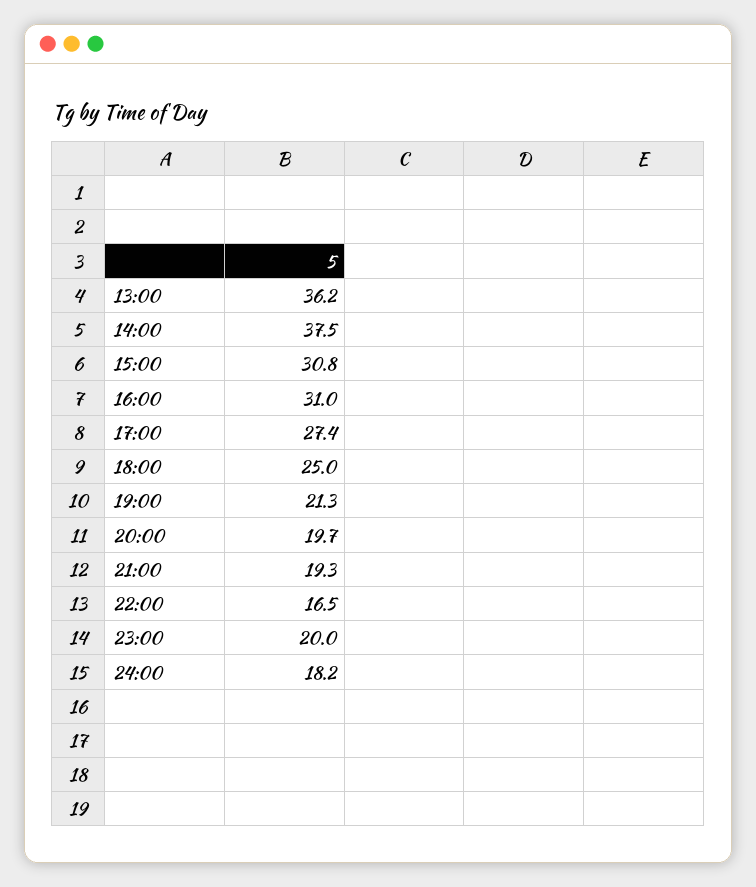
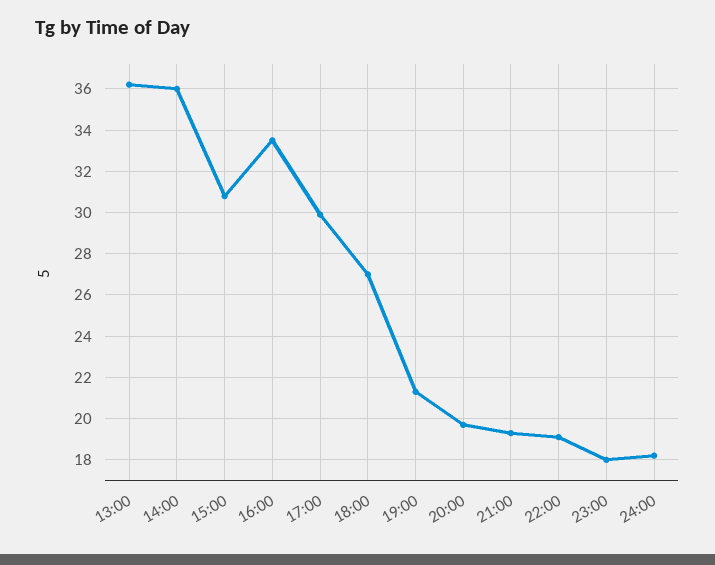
  {
    "13:00": 36.2,
-   "14:00": 37.5,
+   "14:00": 36,
    "15:00": 30.8,
-   "16:00": 31,
+   "16:00": 33.5,
-   "17:00": 27.4,
+   "17:00": 30,
-   "18:00": 25,
+   "18:00": 27,
    "19:00": 21.3,
    "20:00": 19.7,
    "21:00": 19.3,
-   "22:00": 16.5,
+   "22:00": 19,
-   "23:00": 20,
+   "23:00": 18,
    "24:00": 18.2
  }

